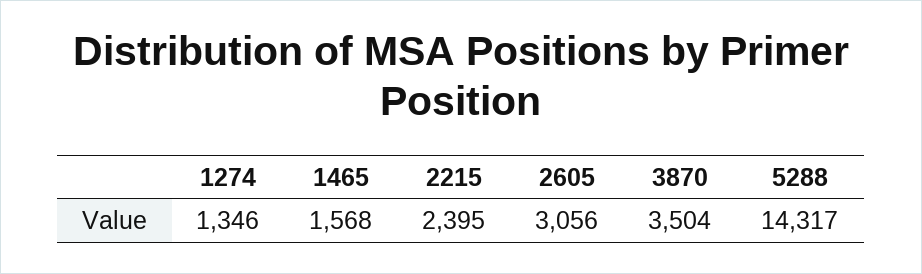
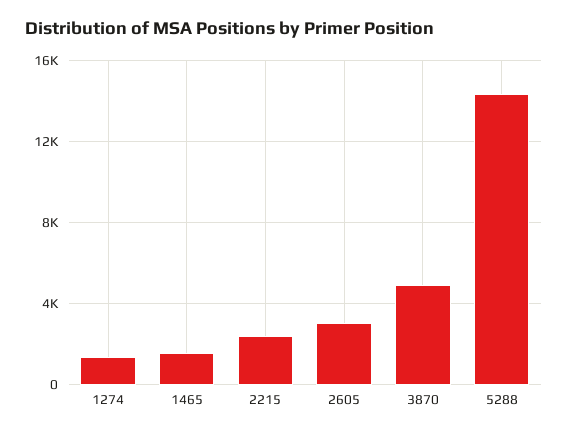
  {
    "1274": 1346,
    "1465": 1568,
    "2215": 2395,
    "2605": 3056,
-   "3870": 3504,
+   "3870": 5000,
    "5288": 14317
  }

